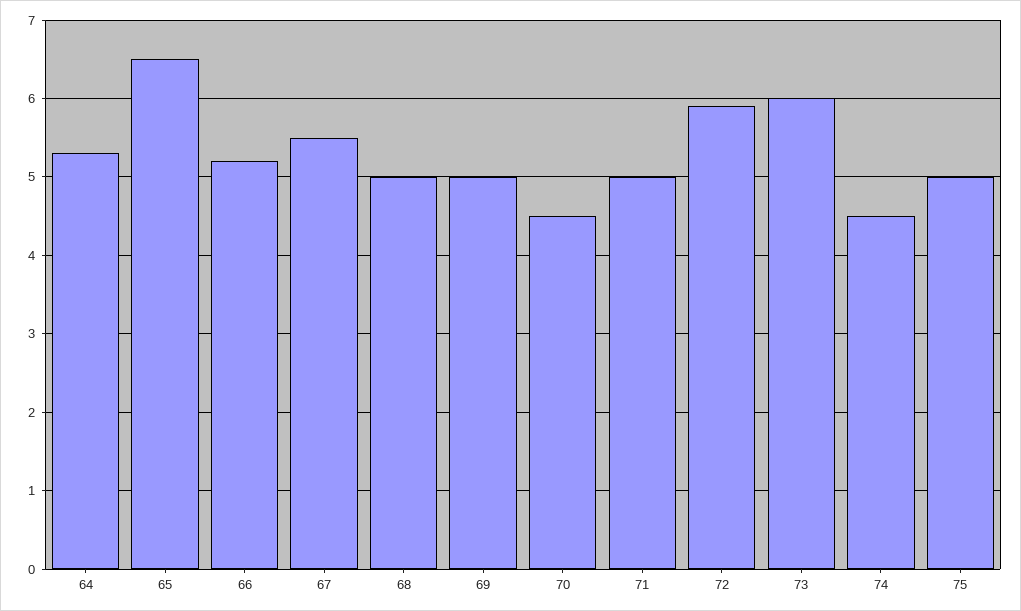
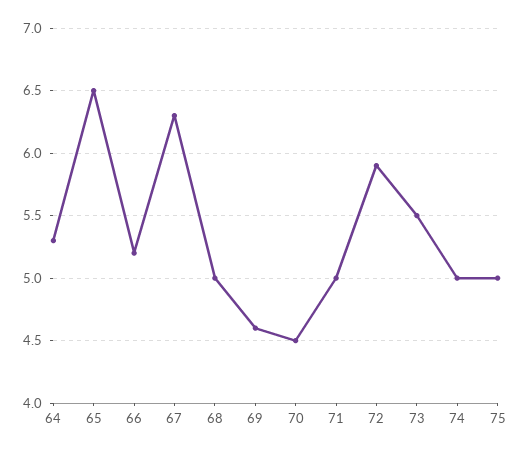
  {
    "64": 5.3,
    "65": 6.5,
    "66": 5.2,
-   "67": 5.5,
+   "67": 6.3,
    "68": 5,
-   "69": 5,
+   "69": 4.6,
    "70": 4.5,
    "71": 5,
    "72": 5.9,
-   "73": 6,
+   "73": 5.5,
-   "74": 4.5,
+   "74": 5,
    "75": 5
  }

